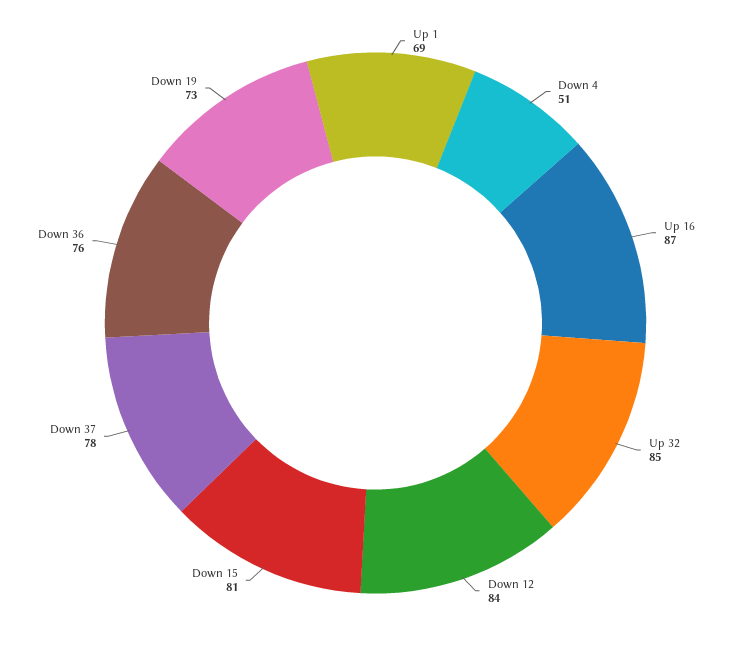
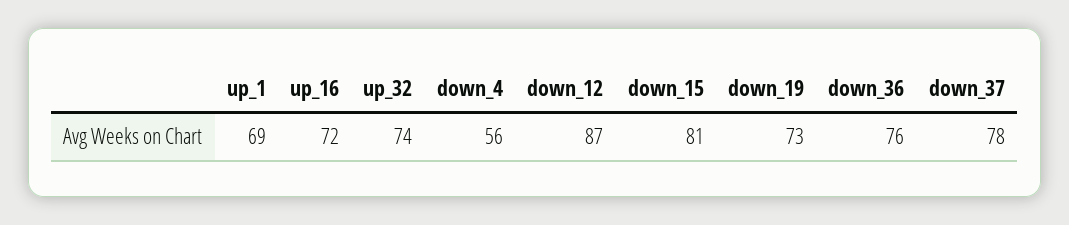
  {
    "Up 1": 69,
-   "Down 4": 51,
+   "Down 4": 56,
-   "Up 16": 87,
+   "Up 16": 72,
-   "Up 32": 85,
+   "Up 32": 74,
-   "Down 12": 84,
+   "Down 12": 87,
    "Down 15": 81,
    "Down 37": 78,
    "Down 36": 76,
    "Down 19": 73
  }

